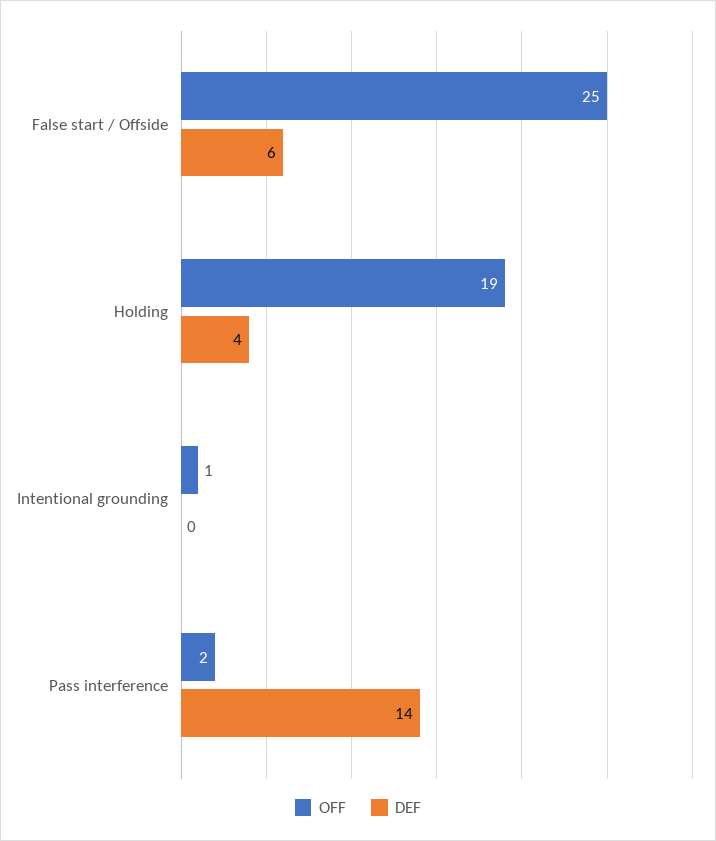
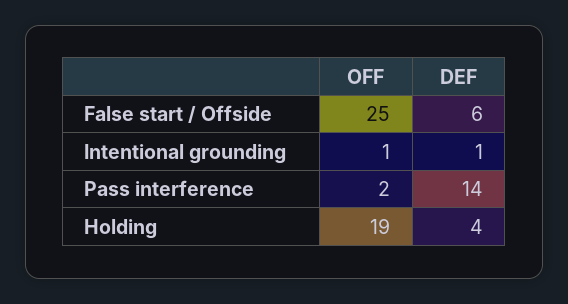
  {
    "OFF": {
      "False start / Offside": 25,
      "Holding": 19,
      "Intentional grounding": 1,
      "Pass interference": 2
    },
    "DEF": {
      "False start / Offside": 6,
      "Holding": 4,
-     "Intentional grounding": 0,
+     "Intentional grounding": 1,
      "Pass interference": 14
    }
  }

